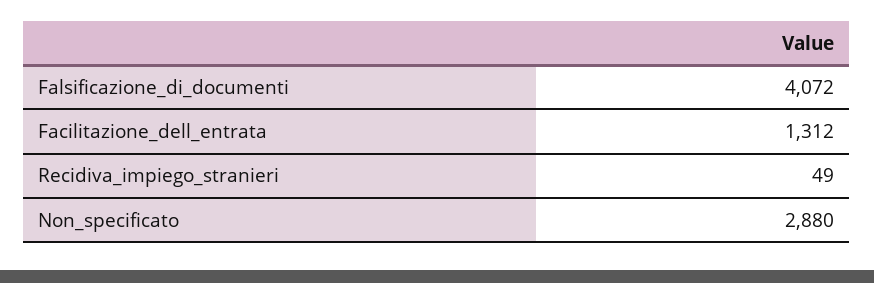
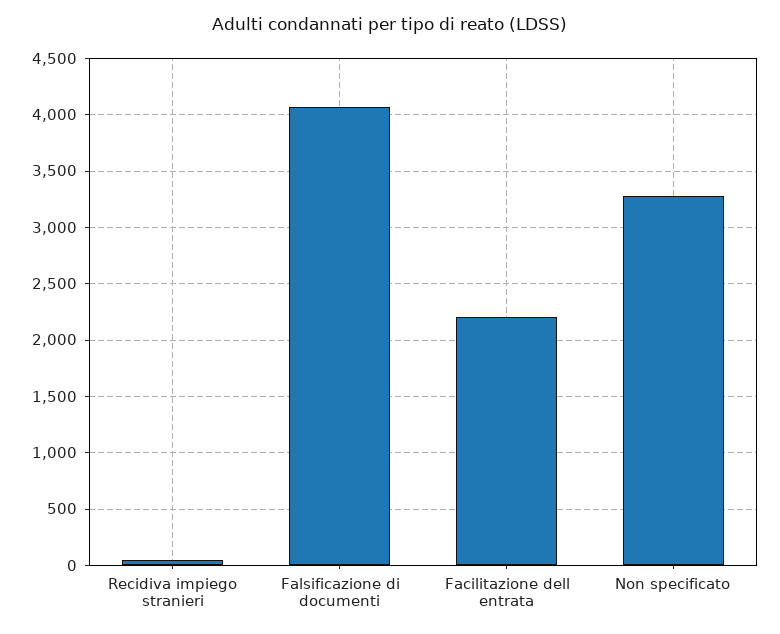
  {
    "Falsificazione_di_documenti": 4072,
-   "Facilitazione_dell_entrata": 1312,
+   "Facilitazione_dell_entrata": 2200,
    "Recidiva_impiego_stranieri": 49,
-   "Non_specificato": 2880
+   "Non_specificato": 3300
  }

